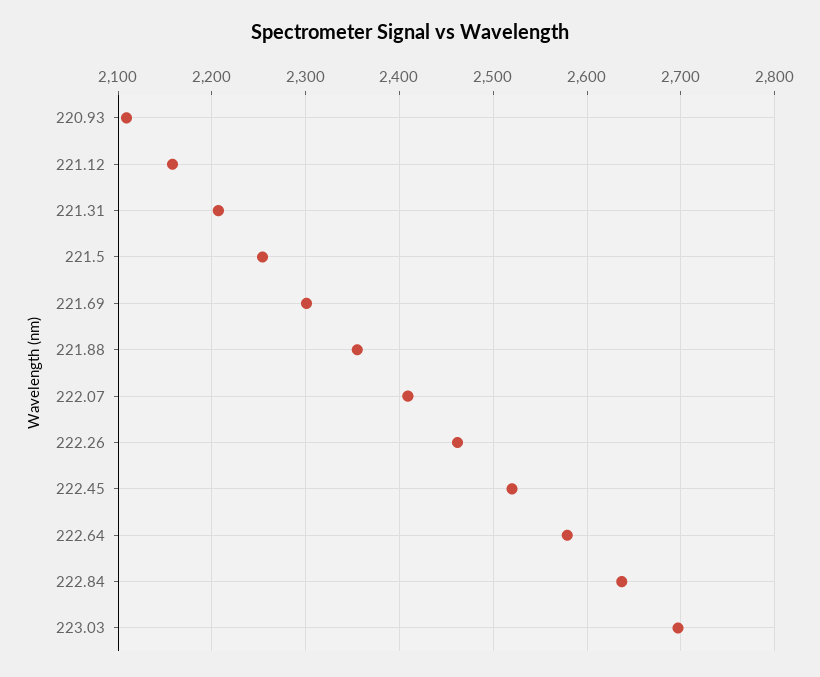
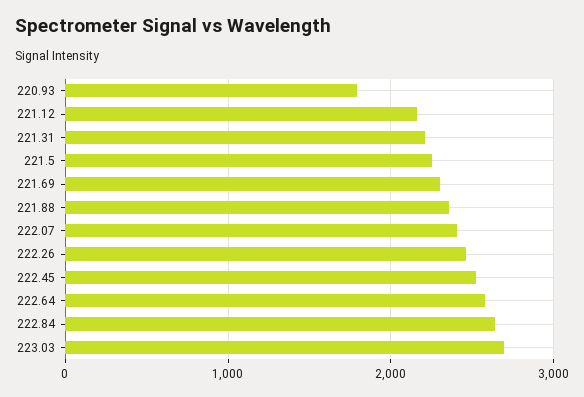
  {
-   "220.93": 2110,
+   "220.93": 1800,
    "221.12": 2160,
    "221.31": 2210,
    "221.5": 2250,
    "221.69": 2300,
    "221.88": 2360,
    "222.07": 2410,
    "222.26": 2460,
    "222.45": 2520,
    "222.64": 2580,
    "222.84": 2640,
    "223.03": 2700
  }

